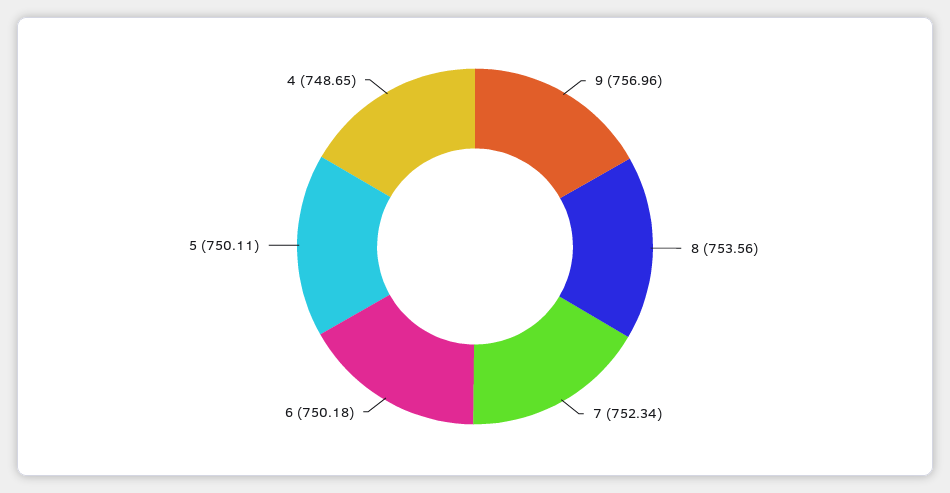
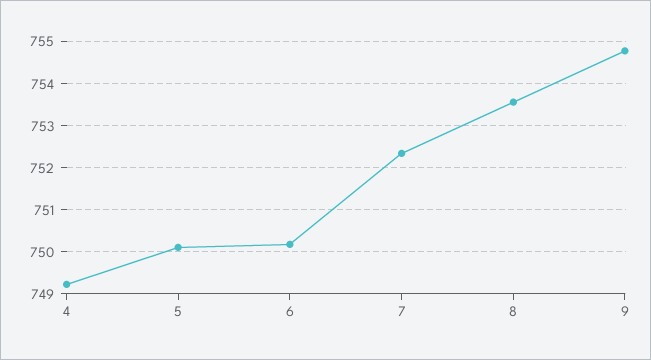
  {
-   "9": 756.96,
+   "9": 754.8,
    "8": 753.56,
    "7": 752.34,
    "6": 750.18,
    "5": 750.11,
-   "4": 748.65
+   "4": 749.2
  }

